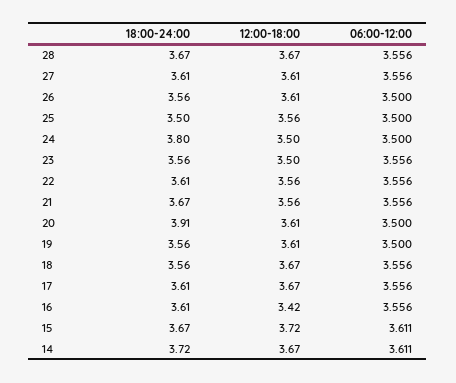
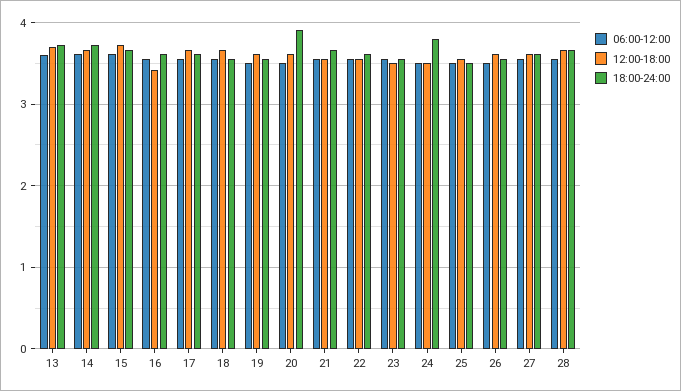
  {
    "18:00-24:00": {
      "28": 3.67,
      "27": 3.61,
      "26": 3.56,
      "25": 3.5,
      "24": 3.8,
      "23": 3.56,
      "22": 3.61,
      "21": 3.67,
      "20": 3.91,
      "19": 3.56,
      "18": 3.56,
      "17": 3.61,
      "16": 3.61,
      "15": 3.67,
-     "14": 3.72
+     "14": 3.72,
+     "13": 3.7
    },
    "12:00-18:00": {
      "28": 3.67,
      "27": 3.61,
      "26": 3.61,
      "25": 3.56,
      "24": 3.5,
      "23": 3.5,
      "22": 3.56,
      "21": 3.56,
      "20": 3.61,
      "19": 3.61,
      "18": 3.67,
      "17": 3.67,
      "16": 3.42,
      "15": 3.72,
-     "14": 3.67
+     "14": 3.67,
+     "13": 3.7
    },
    "06:00-12:00": {
      "28": 3.556,
      "27": 3.556,
      "26": 3.5,
      "25": 3.5,
      "24": 3.5,
      "23": 3.556,
      "22": 3.556,
      "21": 3.556,
      "20": 3.5,
      "19": 3.5,
      "18": 3.556,
      "17": 3.556,
      "16": 3.556,
      "15": 3.611,
-     "14": 3.611
+     "14": 3.611,
+     "13": 3.6
    }
  }

